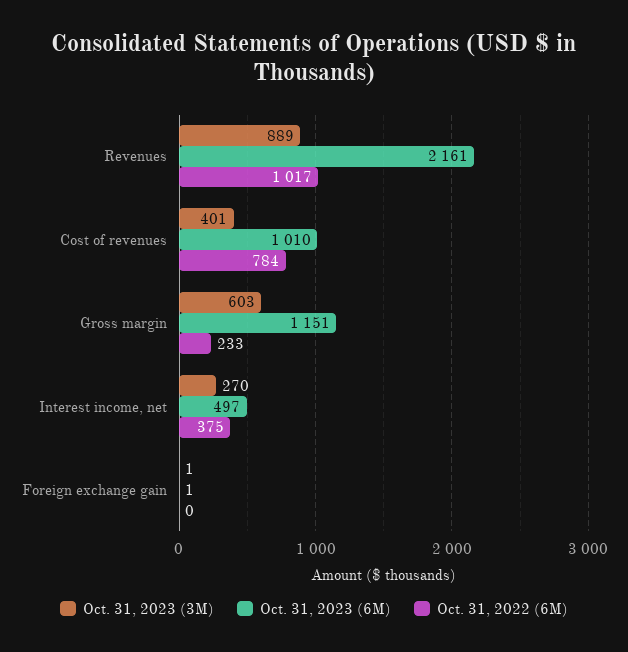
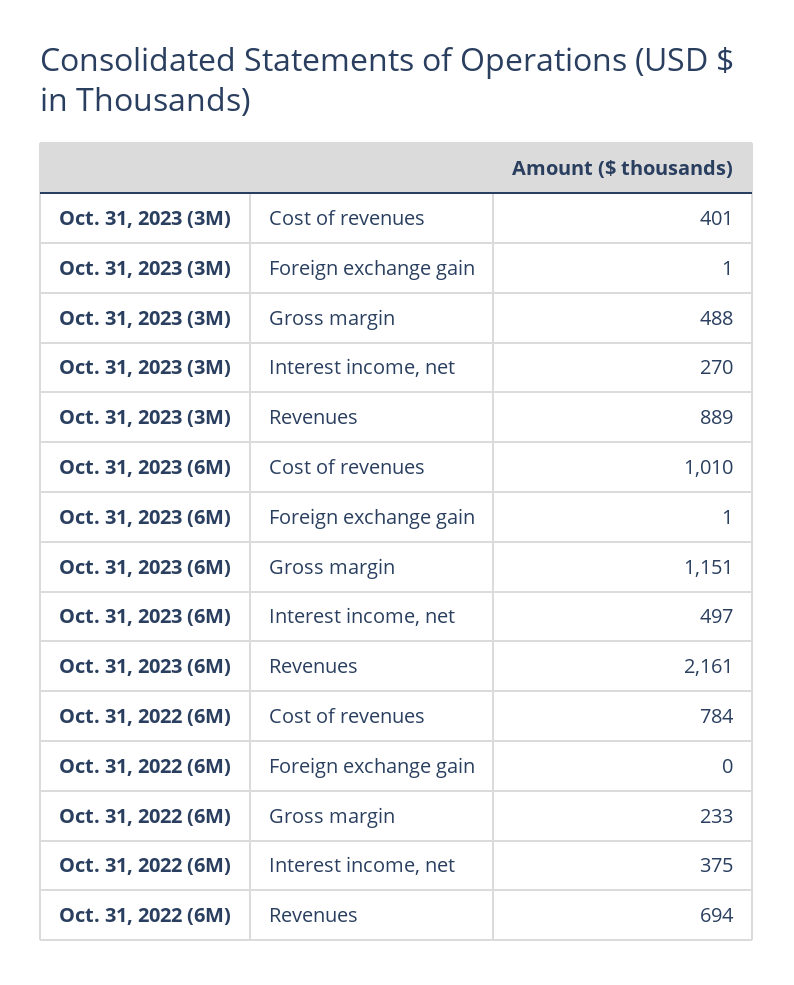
  {
    "Oct. 31, 2023 (3M)": {
      "Revenues": 889,
      "Cost of revenues": 401,
-     "Gross margin": 603,
+     "Gross margin": 488,
      "Interest income, net": 270,
      "Foreign exchange gain": 1
    },
    "Oct. 31, 2023 (6M)": {
      "Revenues": 2161,
      "Cost of revenues": 1010,
      "Gross margin": 1151,
      "Interest income, net": 497,
      "Foreign exchange gain": 1
    },
    "Oct. 31, 2022 (6M)": {
-     "Revenues": 1017,
+     "Revenues": 694,
      "Cost of revenues": 784,
      "Gross margin": 233,
      "Interest income, net": 375,
      "Foreign exchange gain": 0
    }
  }

